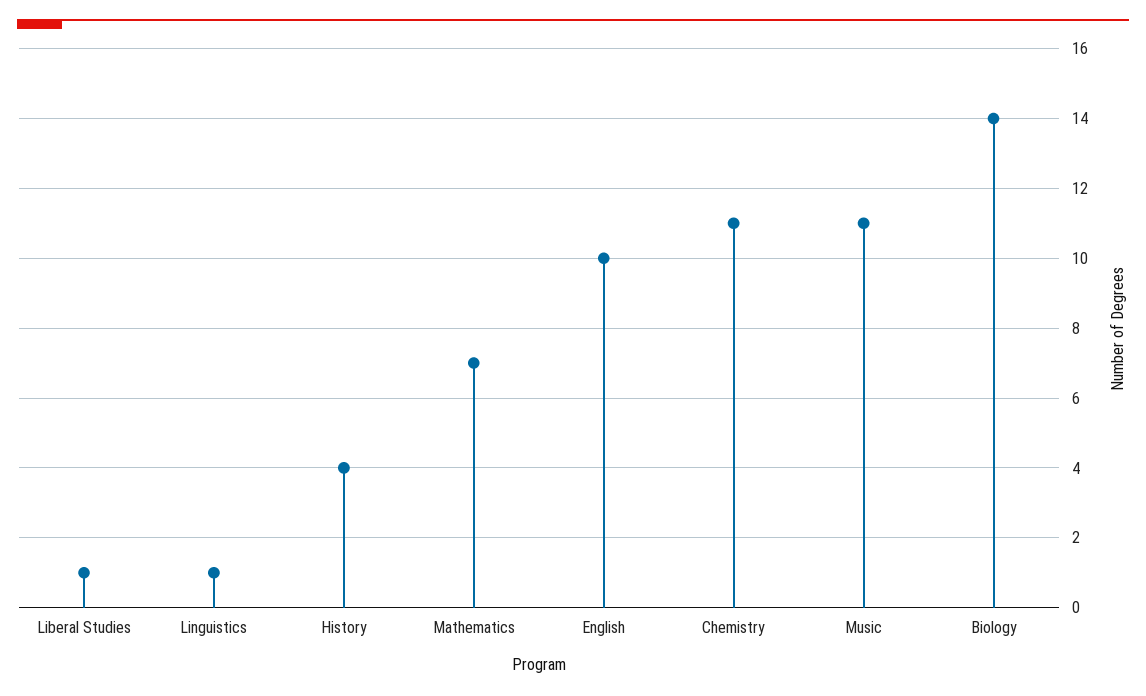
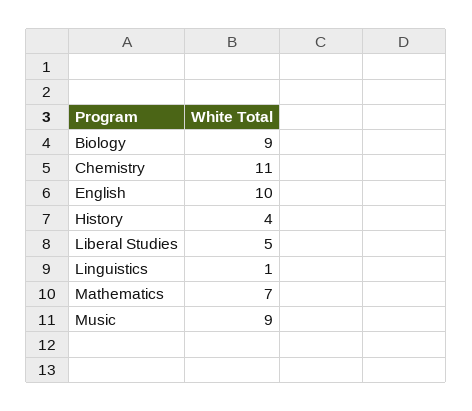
  {
-   "Liberal Studies": 1,
+   "Liberal Studies": 5,
    "Linguistics": 1,
    "History": 4,
    "Mathematics": 7,
    "English": 10,
    "Chemistry": 11,
-   "Music": 11,
+   "Music": 9,
-   "Biology": 14
+   "Biology": 9
  }

